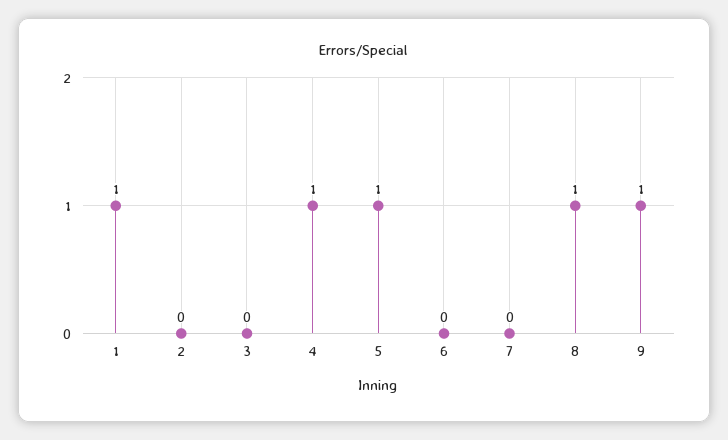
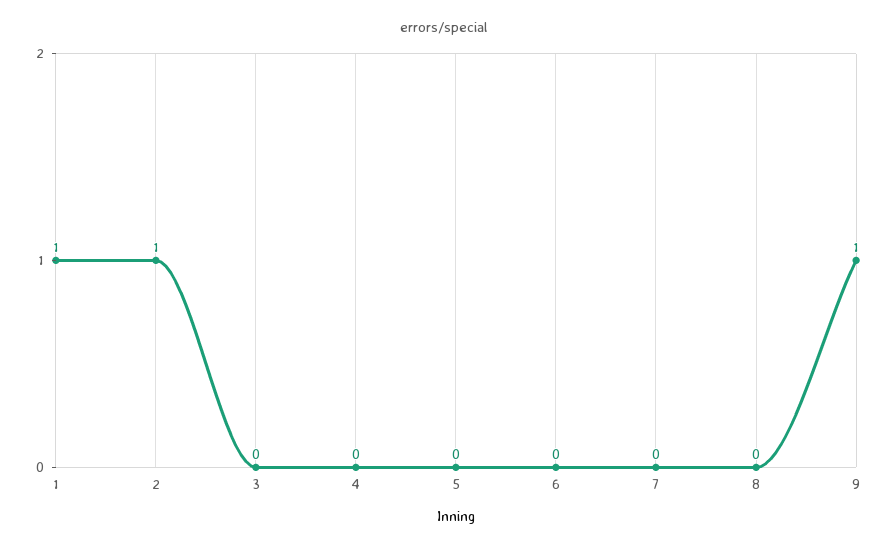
  {
    "1": 1,
-   "2": 0,
+   "2": 1,
    "3": 0,
-   "4": 1,
+   "4": 0,
-   "5": 1,
+   "5": 0,
    "6": 0,
    "7": 0,
-   "8": 1,
+   "8": 0,
    "9": 1
  }

